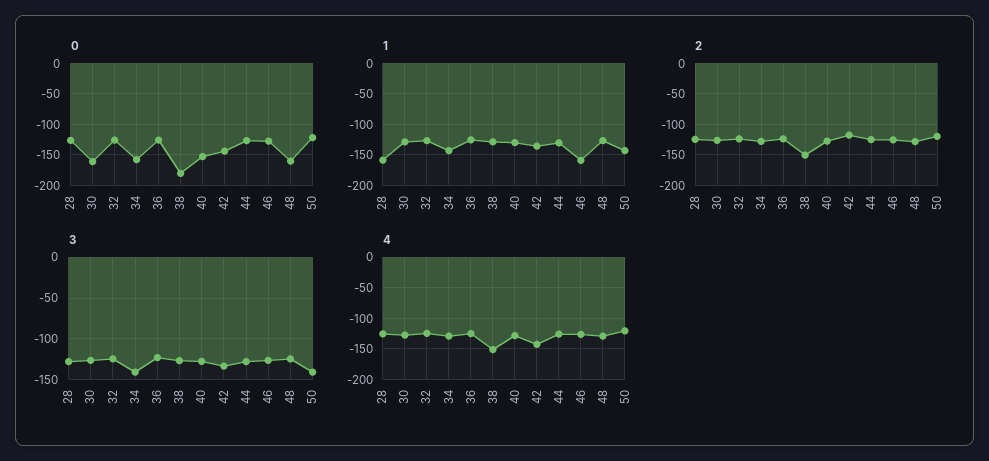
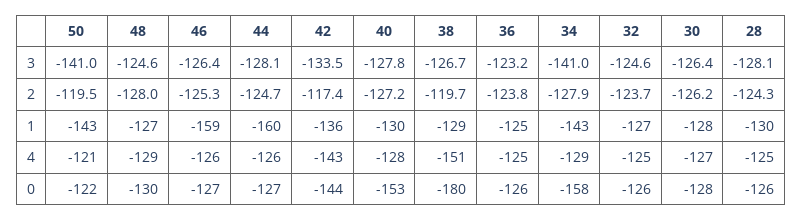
  {
    "0": {
      "28": -126,
-     "30": -160,
+     "30": -128,
      "32": -126,
      "34": -158,
      "36": -126,
      "38": -180,
      "40": -153,
      "42": -144,
      "44": -127,
      "46": -127,
-     "48": -160,
+     "48": -130,
      "50": -122
    },
    "1": {
-     "28": -160,
+     "28": -130,
      "30": -128,
      "32": -127,
      "34": -143,
      "36": -125,
      "38": -129,
      "40": -130,
      "42": -136,
-     "44": -130,
+     "44": -160,
      "46": -159,
      "48": -127,
      "50": -143
    },
    "2": {
      "28": -124.3,
      "30": -126.2,
      "32": -123.7,
      "34": -127.9,
      "36": -123.8,
-     "38": -150,
+     "38": -119.7,
      "40": -127.2,
      "42": -117.4,
      "44": -124.7,
      "46": -125.3,
      "48": -128,
      "50": -119.5
    },
    "3": {
      "28": -128.1,
      "30": -126.4,
      "32": -124.6,
      "34": -141,
      "36": -123.2,
      "38": -126.7,
      "40": -127.8,
      "42": -133.5,
      "44": -128.1,
      "46": -126.4,
      "48": -124.6,
      "50": -141
    },
    "4": {
      "28": -125,
      "30": -127,
      "32": -125,
      "34": -129,
      "36": -125,
      "38": -151,
      "40": -128,
      "42": -143,
      "44": -126,
      "46": -126,
      "48": -129,
      "50": -121
    }
  }

